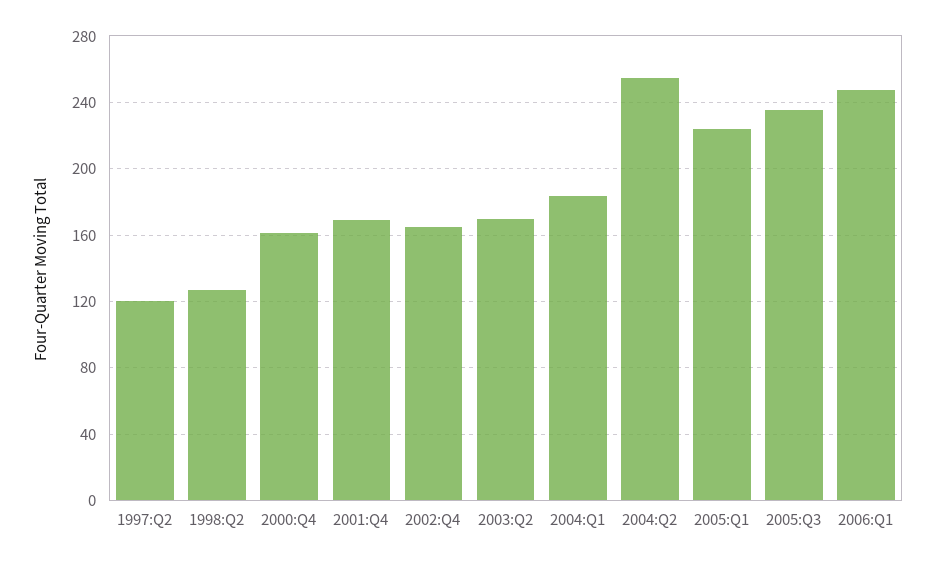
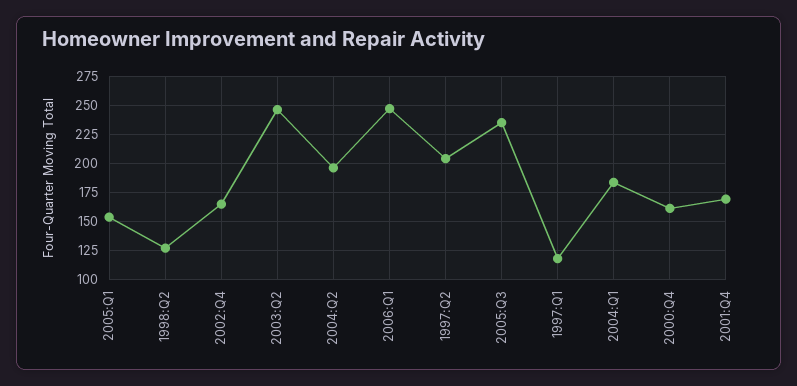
  {
-   "1997:Q2": 120,
+   "1997:Q2": 200,
    "1998:Q2": 125,
    "2000:Q4": 160,
    "2001:Q4": 170,
    "2002:Q4": 165,
-   "2003:Q2": 170,
+   "2003:Q2": 250,
    "2004:Q1": 185,
-   "2004:Q2": 255,
+   "2004:Q2": 200,
-   "2005:Q1": 225,
+   "2005:Q1": 150,
    "2005:Q3": 235,
-   "2006:Q1": 245
+   "2006:Q1": 245,
+   "1997:Q1": 125
  }

